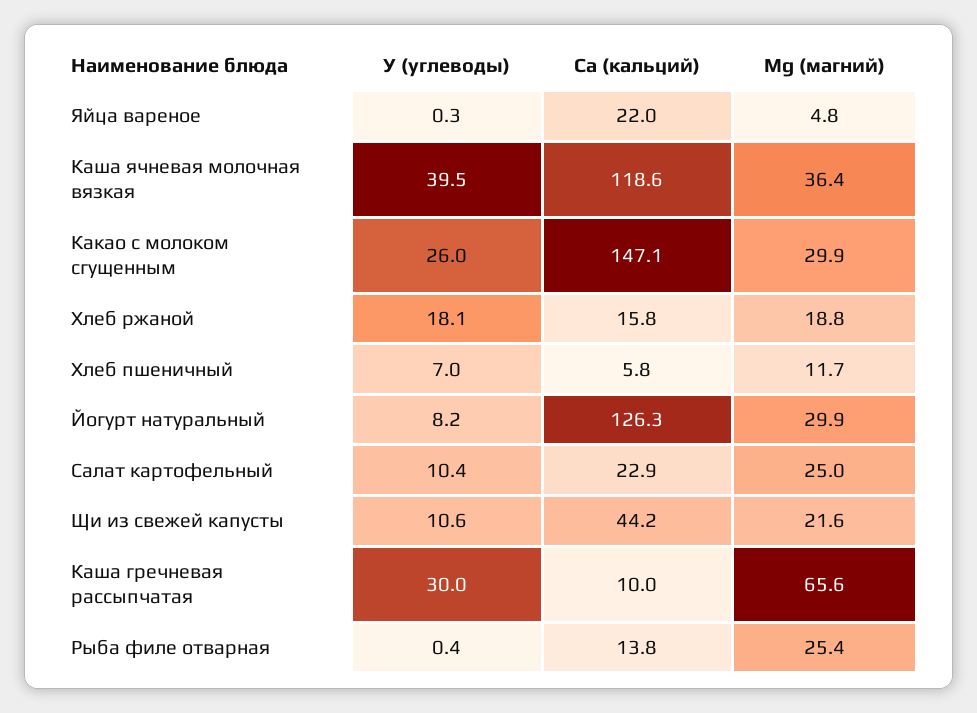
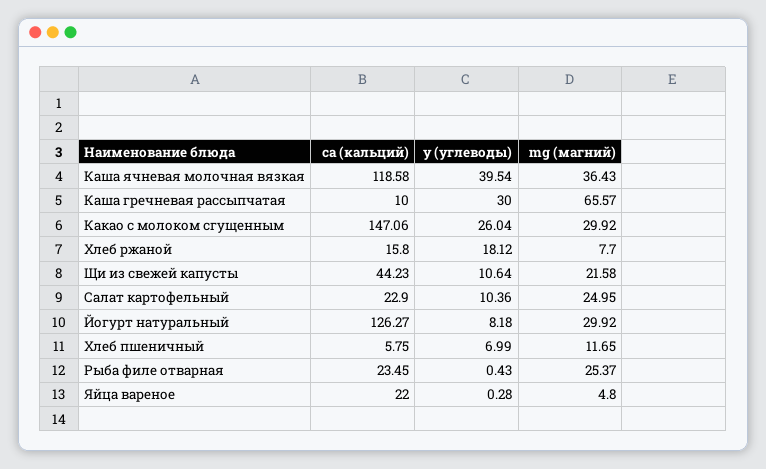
  {
    "У (углеводы)": {
      "Яйца вареное": 0.28,
      "Каша ячневая молочная вязкая": 39.54,
      "Какао с молоком сгущенным": 26.04,
      "Хлеб ржаной": 18.12,
      "Хлеб пшеничный": 6.99,
      "Йогурт натуральный": 8.18,
      "Салат картофельный": 10.36,
      "Щи из свежей капусты": 10.64,
      "Каша гречневая рассыпчатая": 30,
      "Рыба филе отварная": 0.43
    },
    "Са (кальций)": {
      "Яйца вареное": 22,
      "Каша ячневая молочная вязкая": 118.58,
      "Какао с молоком сгущенным": 147.06,
      "Хлеб ржаной": 15.8,
      "Хлеб пшеничный": 5.75,
      "Йогурт натуральный": 126.27,
      "Салат картофельный": 22.9,
      "Щи из свежей капусты": 44.23,
      "Каша гречневая рассыпчатая": 10,
-     "Рыба филе отварная": 13.8
+     "Рыба филе отварная": 23.45
    },
    "Mg (магний)": {
      "Яйца вареное": 4.8,
      "Каша ячневая молочная вязкая": 36.43,
      "Какао с молоком сгущенным": 29.92,
-     "Хлеб ржаной": 18.8,
+     "Хлеб ржаной": 7.7,
      "Хлеб пшеничный": 11.65,
      "Йогурт натуральный": 29.92,
      "Салат картофельный": 24.95,
      "Щи из свежей капусты": 21.58,
      "Каша гречневая рассыпчатая": 65.57,
      "Рыба филе отварная": 25.37
    }
  }

